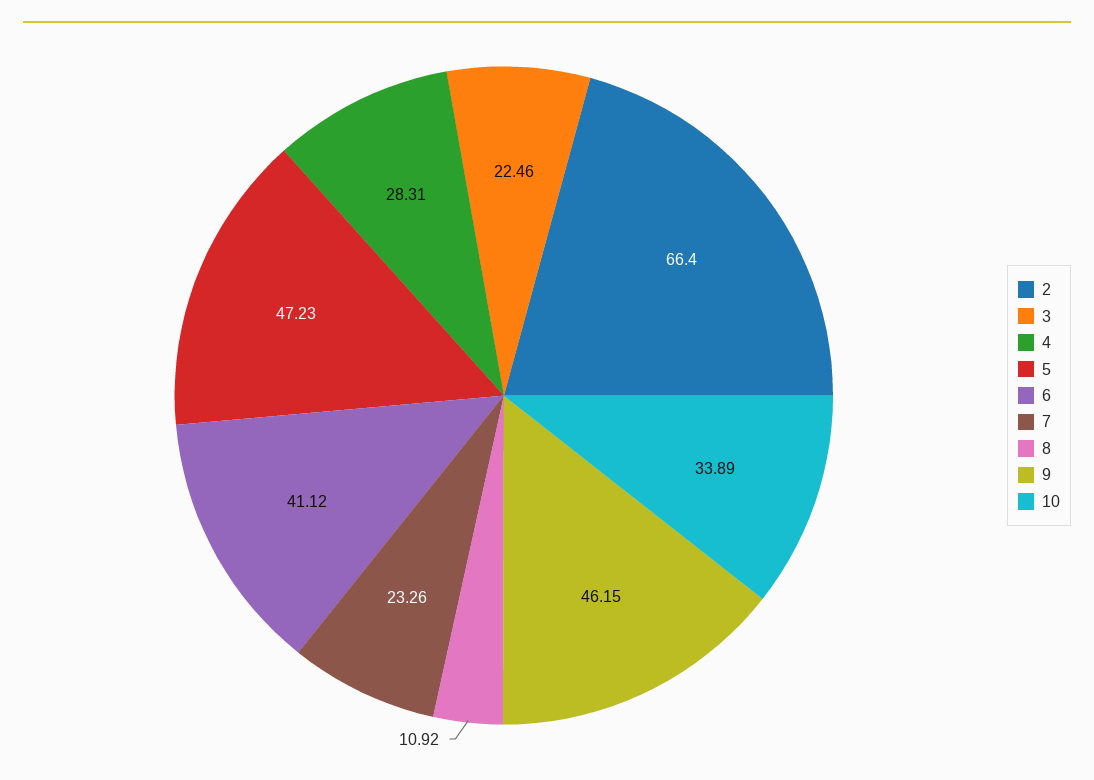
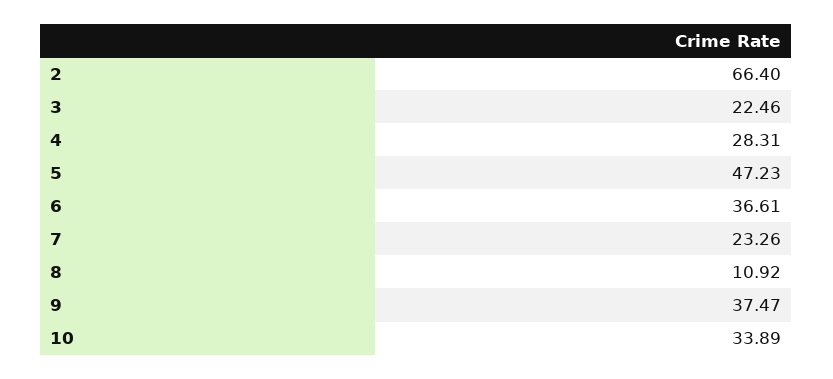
  {
    "2": 66.4,
    "3": 22.46,
    "4": 28.31,
    "5": 47.23,
-   "6": 41.12,
+   "6": 36.61,
    "7": 23.26,
    "8": 10.92,
-   "9": 46.15,
+   "9": 37.47,
    "10": 33.89
  }

